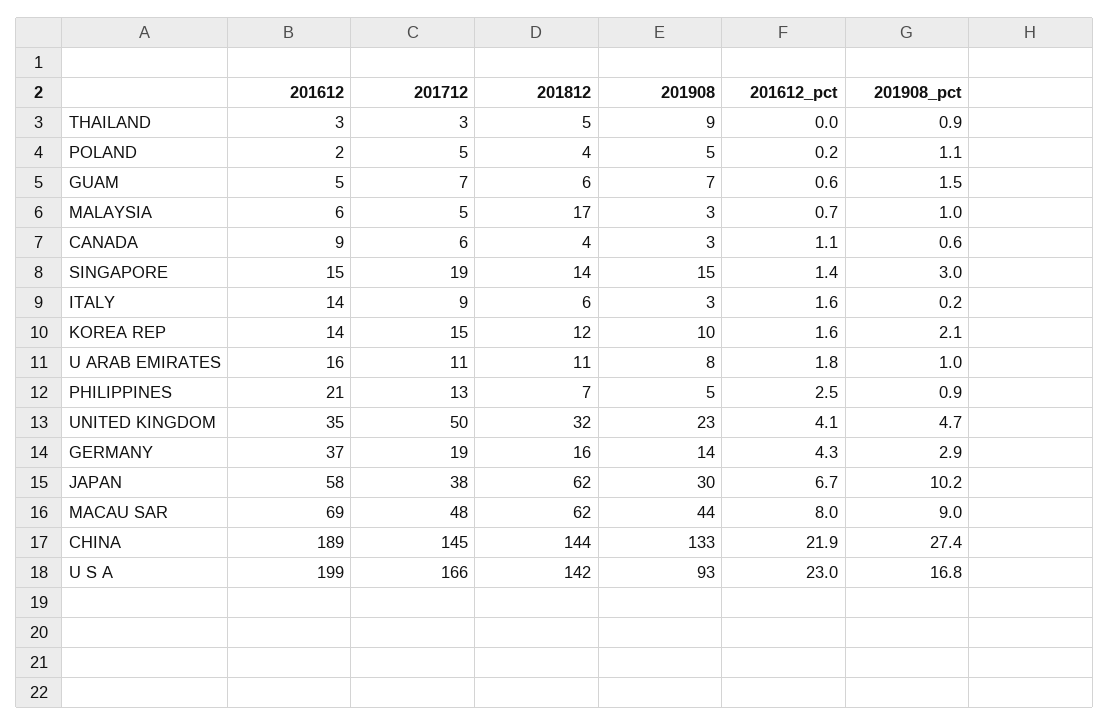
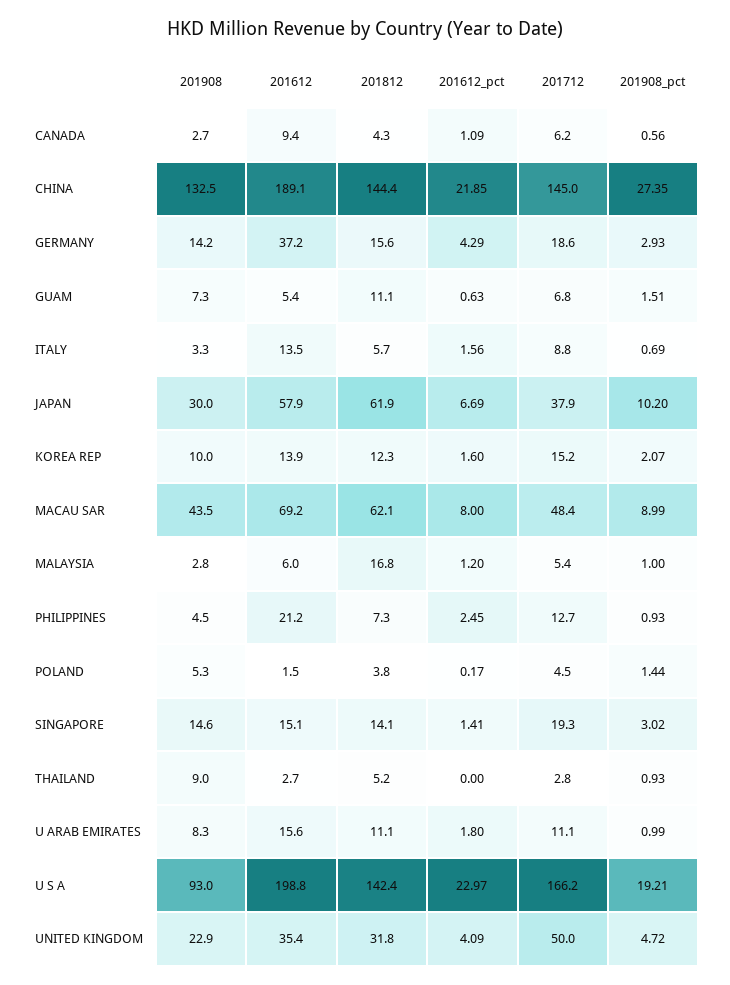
  {
    "201612": {
      "THAILAND": 2.7,
      "POLAND": 1.5,
      "GUAM": 5.4,
      "MALAYSIA": 6,
      "CANADA": 9.4,
      "SINGAPORE": 15.1,
      "ITALY": 13.5,
      "KOREA REP": 13.9,
      "U ARAB EMIRATES": 15.6,
      "PHILIPPINES": 21.2,
      "UNITED KINGDOM": 35.4,
      "GERMANY": 37.2,
      "JAPAN": 57.9,
      "MACAU SAR": 69.2,
      "CHINA": 189.1,
      "U S A": 198.8
    },
    "201712": {
      "THAILAND": 2.8,
      "POLAND": 4.5,
      "GUAM": 6.8,
      "MALAYSIA": 5.4,
      "CANADA": 6.2,
      "SINGAPORE": 19.3,
      "ITALY": 8.8,
      "KOREA REP": 15.2,
      "U ARAB EMIRATES": 11.1,
      "PHILIPPINES": 12.7,
      "UNITED KINGDOM": 50,
      "GERMANY": 18.6,
      "JAPAN": 37.9,
      "MACAU SAR": 48.4,
      "CHINA": 145,
      "U S A": 166.2
    },
    "201812": {
      "THAILAND": 5.2,
      "POLAND": 3.8,
-     "GUAM": 6,
+     "GUAM": 11.1,
      "MALAYSIA": 16.8,
      "CANADA": 4.3,
      "SINGAPORE": 14.1,
      "ITALY": 5.7,
      "KOREA REP": 12.3,
      "U ARAB EMIRATES": 11.1,
      "PHILIPPINES": 7.3,
      "UNITED KINGDOM": 31.8,
      "GERMANY": 15.6,
      "JAPAN": 61.9,
      "MACAU SAR": 62.1,
      "CHINA": 144.4,
      "U S A": 142.4
    },
    "201908": {
      "THAILAND": 9,
      "POLAND": 5.3,
      "GUAM": 7.3,
      "MALAYSIA": 2.8,
      "CANADA": 2.7,
      "SINGAPORE": 14.6,
      "ITALY": 3.3,
      "KOREA REP": 10,
      "U ARAB EMIRATES": 8.3,
      "PHILIPPINES": 4.5,
      "UNITED KINGDOM": 22.9,
      "GERMANY": 14.2,
      "JAPAN": 30,
      "MACAU SAR": 43.5,
      "CHINA": 132.5,
      "U S A": 93
    },
    "201612_pct": {
      "THAILAND": 0,
      "POLAND": 0.17,
      "GUAM": 0.63,
-     "MALAYSIA": 0.7,
+     "MALAYSIA": 1.2,
      "CANADA": 1.09,
      "SINGAPORE": 1.41,
      "ITALY": 1.56,
      "KOREA REP": 1.6,
      "U ARAB EMIRATES": 1.8,
      "PHILIPPINES": 2.45,
      "UNITED KINGDOM": 4.09,
      "GERMANY": 4.29,
      "JAPAN": 6.69,
      "MACAU SAR": 8,
      "CHINA": 21.85,
      "U S A": 22.97
    },
    "201908_pct": {
      "THAILAND": 0.93,
-     "POLAND": 1.1,
+     "POLAND": 1.44,
      "GUAM": 1.51,
      "MALAYSIA": 1,
      "CANADA": 0.56,
      "SINGAPORE": 3.02,
-     "ITALY": 0.2,
+     "ITALY": 0.69,
      "KOREA REP": 2.07,
      "U ARAB EMIRATES": 0.99,
      "PHILIPPINES": 0.93,
      "UNITED KINGDOM": 4.72,
      "GERMANY": 2.93,
      "JAPAN": 10.2,
      "MACAU SAR": 8.99,
      "CHINA": 27.35,
-     "U S A": 16.8
+     "U S A": 19.21
    }
  }

